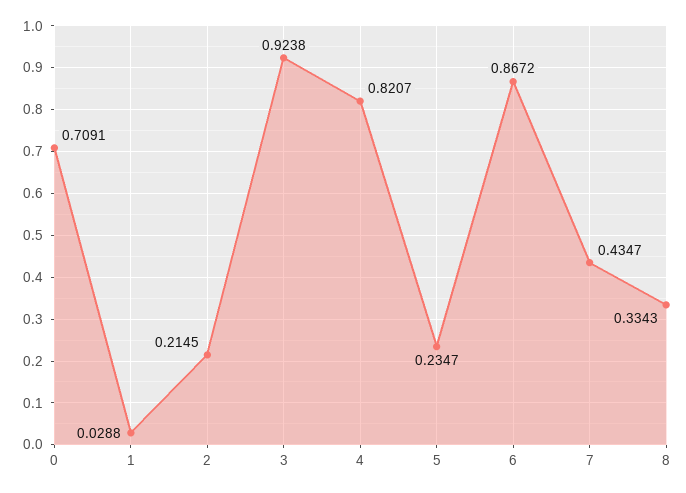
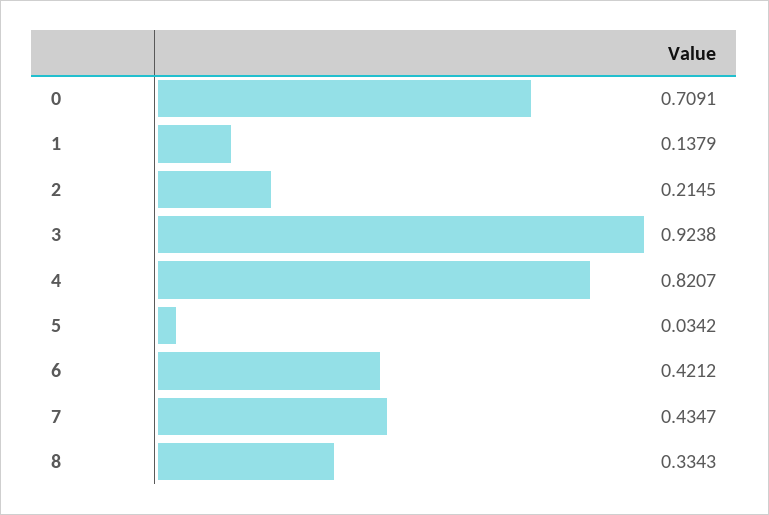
  {
    "0": 0.7091,
-   "1": 0.0288,
+   "1": 0.1379,
    "2": 0.2145,
    "3": 0.9238,
    "4": 0.8207,
-   "5": 0.2347,
+   "5": 0.0342,
-   "6": 0.8672,
+   "6": 0.4212,
    "7": 0.4347,
    "8": 0.3343
  }

